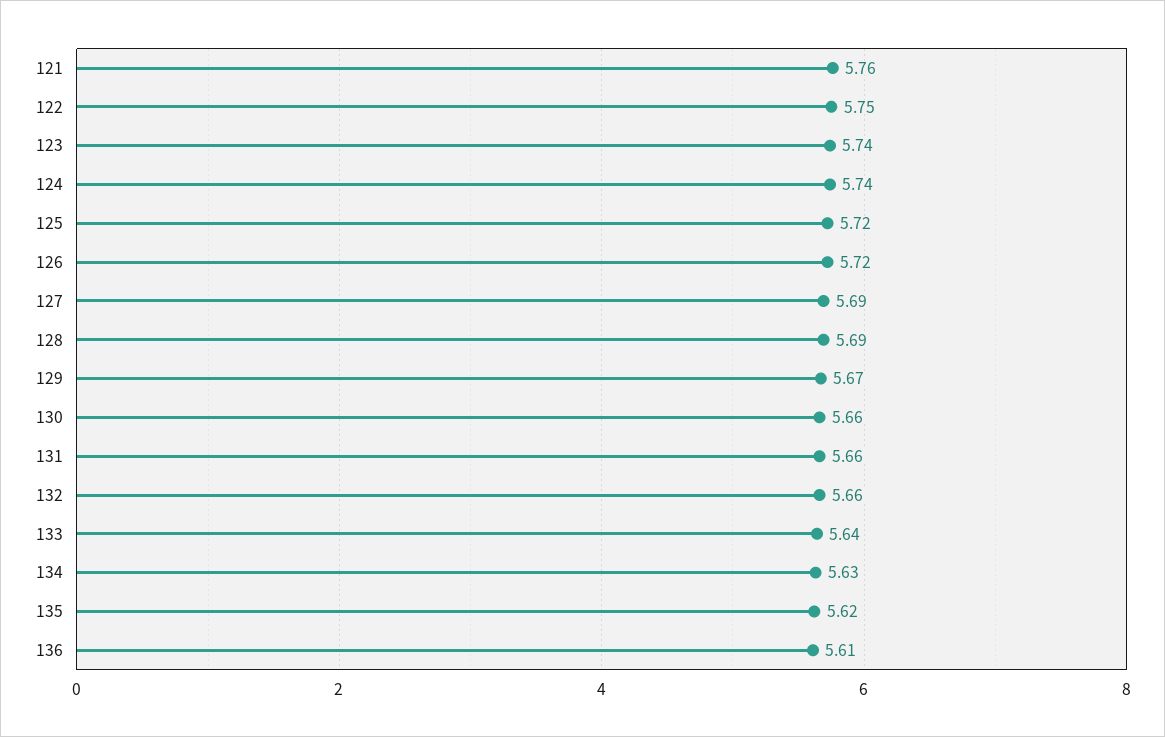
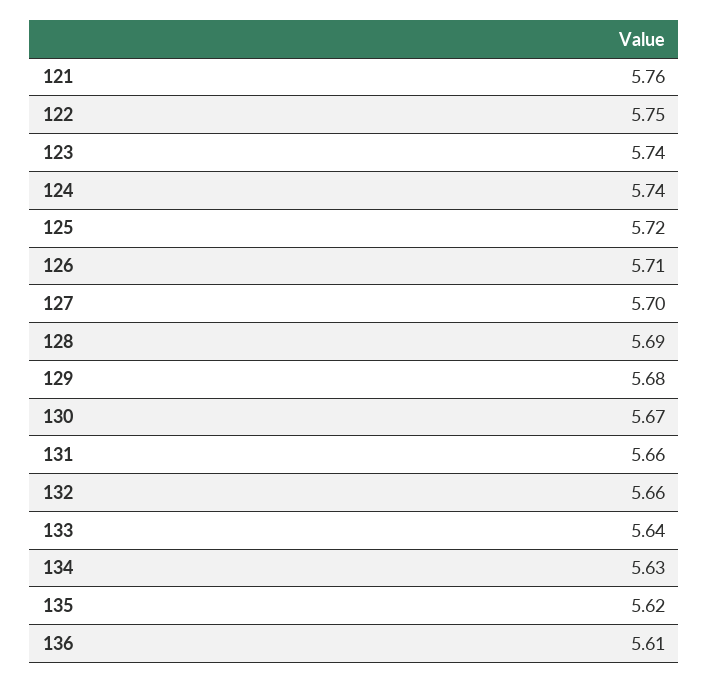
  {
    "121": 5.76,
    "122": 5.75,
    "123": 5.74,
    "124": 5.74,
    "125": 5.72,
-   "126": 5.72,
+   "126": 5.71,
-   "127": 5.69,
+   "127": 5.7,
    "128": 5.69,
-   "129": 5.67,
+   "129": 5.68,
-   "130": 5.66,
+   "130": 5.67,
    "131": 5.66,
    "132": 5.66,
    "133": 5.64,
    "134": 5.63,
    "135": 5.62,
    "136": 5.61
  }

